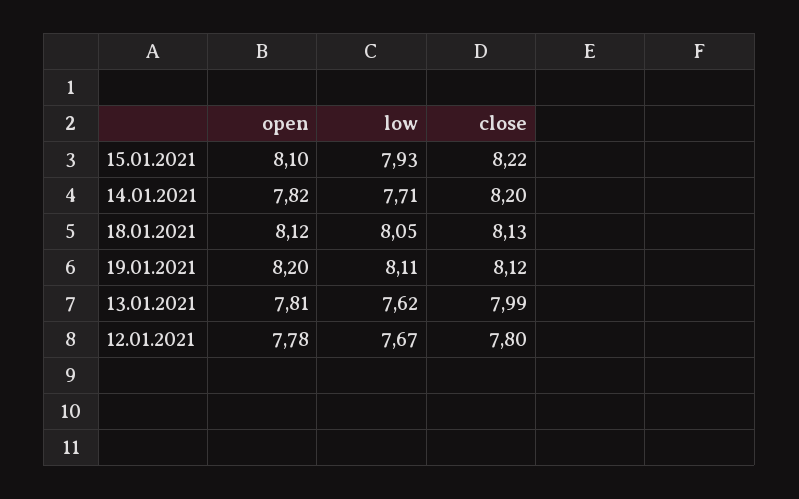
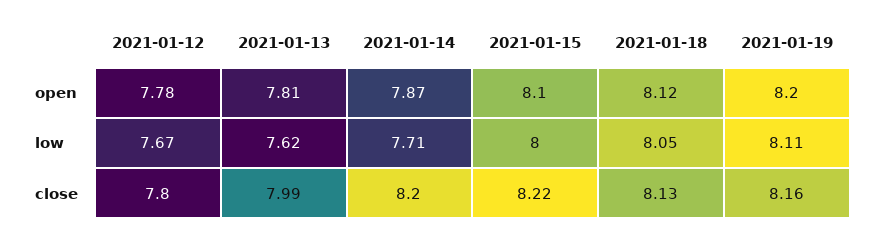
  {
    "open": {
      "15.01.2021": 8.1,
-     "14.01.2021": 7.82,
+     "14.01.2021": 7.87,
      "18.01.2021": 8.12,
      "19.01.2021": 8.2,
      "13.01.2021": 7.81,
      "12.01.2021": 7.78
    },
    "low": {
-     "15.01.2021": 7.93,
+     "15.01.2021": 8,
      "14.01.2021": 7.71,
      "18.01.2021": 8.05,
      "19.01.2021": 8.11,
      "13.01.2021": 7.62,
      "12.01.2021": 7.67
    },
    "close": {
      "15.01.2021": 8.22,
      "14.01.2021": 8.2,
      "18.01.2021": 8.13,
-     "19.01.2021": 8.12,
+     "19.01.2021": 8.16,
      "13.01.2021": 7.99,
      "12.01.2021": 7.8
    }
  }

